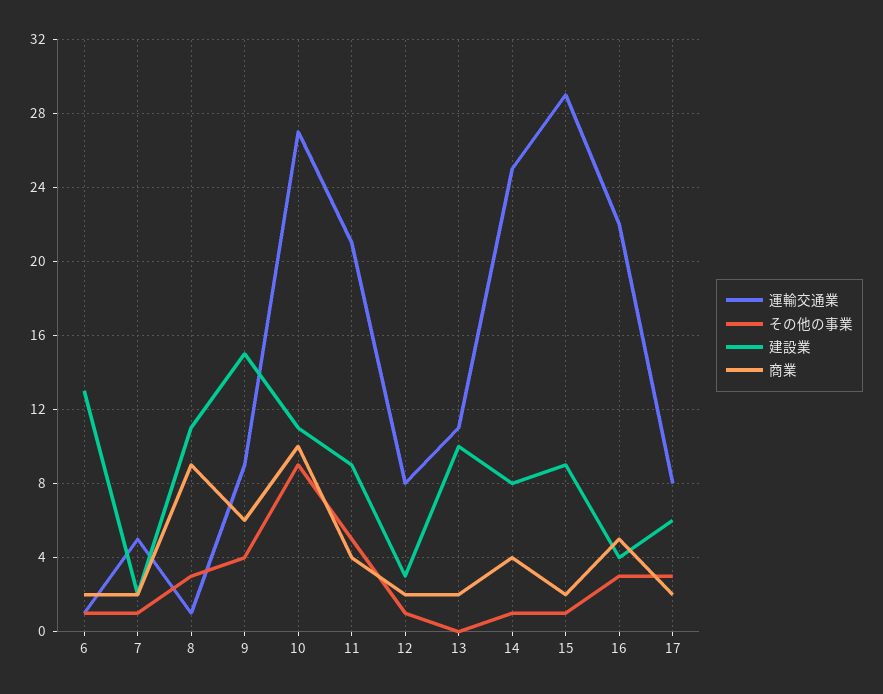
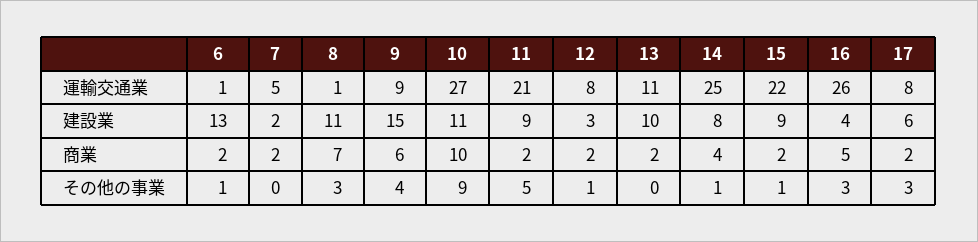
  {
    "運輸交通業": {
      "6": 1,
      "7": 5,
      "8": 1,
      "9": 9,
      "10": 27,
      "11": 21,
      "12": 8,
      "13": 11,
      "14": 25,
-     "15": 29,
+     "15": 22,
-     "16": 22,
+     "16": 26,
      "17": 8
    },
    "その他の事業": {
      "6": 1,
-     "7": 1,
+     "7": 0,
      "8": 3,
      "9": 4,
      "10": 9,
      "11": 5,
      "12": 1,
      "13": 0,
      "14": 1,
      "15": 1,
      "16": 3,
      "17": 3
    },
    "建設業": {
      "6": 13,
      "7": 2,
      "8": 11,
      "9": 15,
      "10": 11,
      "11": 9,
      "12": 3,
      "13": 10,
      "14": 8,
      "15": 9,
      "16": 4,
      "17": 6
    },
    "商業": {
      "6": 2,
      "7": 2,
-     "8": 9,
+     "8": 7,
      "9": 6,
      "10": 10,
-     "11": 4,
+     "11": 2,
      "12": 2,
      "13": 2,
      "14": 4,
      "15": 2,
      "16": 5,
      "17": 2
    }
  }

